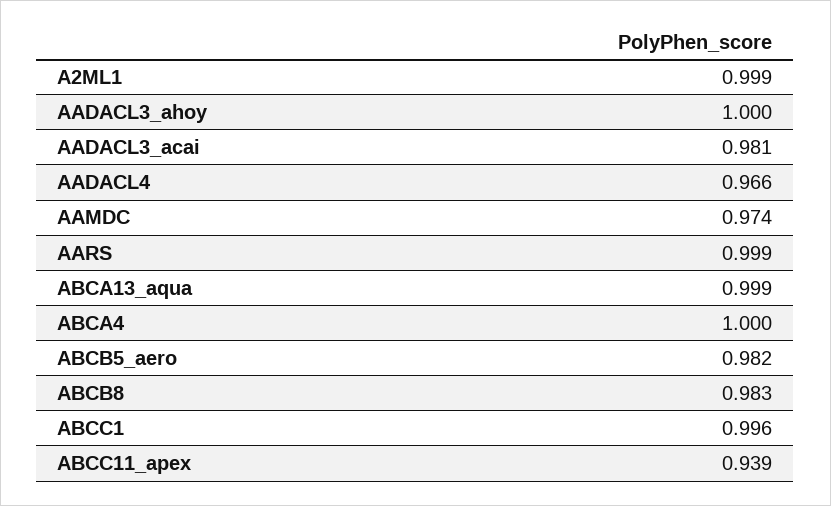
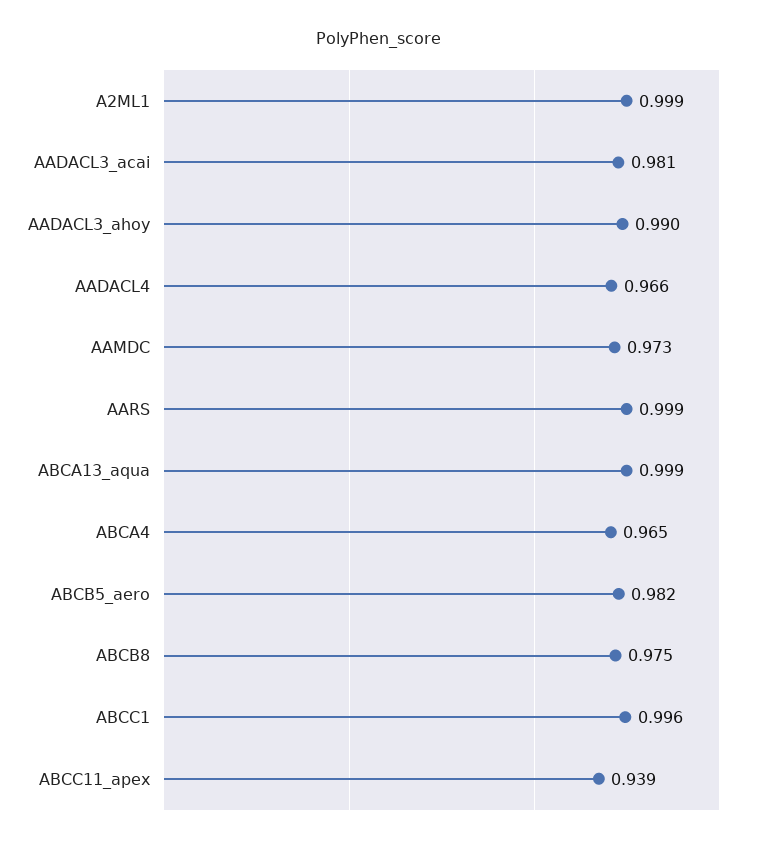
  {
    "A2ML1": 0.999,
-   "AADACL3_ahoy": 1,
+   "AADACL3_ahoy": 0.99,
    "AADACL3_acai": 0.981,
    "AADACL4": 0.966,
-   "AAMDC": 0.974,
+   "AAMDC": 0.973,
    "AARS": 0.999,
    "ABCA13_aqua": 0.999,
-   "ABCA4": 1,
+   "ABCA4": 0.965,
    "ABCB5_aero": 0.982,
-   "ABCB8": 0.983,
+   "ABCB8": 0.975,
    "ABCC1": 0.996,
    "ABCC11_apex": 0.939
  }

